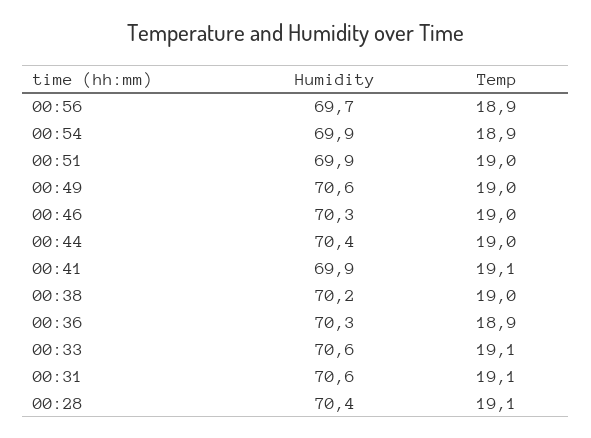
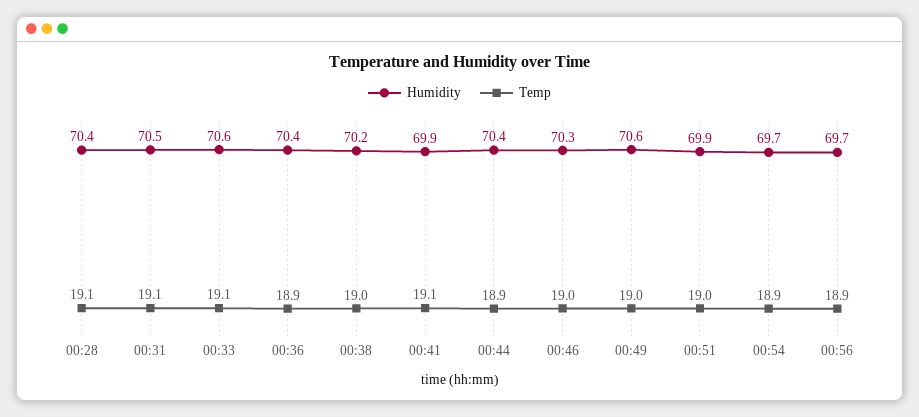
  {
    "Humidity": {
      "00:56": 69.7,
-     "00:54": 69.9,
+     "00:54": 69.7,
      "00:51": 69.9,
      "00:49": 70.6,
      "00:46": 70.3,
      "00:44": 70.4,
      "00:41": 69.9,
      "00:38": 70.2,
-     "00:36": 70.3,
+     "00:36": 70.4,
      "00:33": 70.6,
-     "00:31": 70.6,
+     "00:31": 70.5,
      "00:28": 70.4
    },
    "Temp": {
      "00:56": 18.9,
      "00:54": 18.9,
      "00:51": 19,
      "00:49": 19,
      "00:46": 19,
-     "00:44": 19,
+     "00:44": 18.9,
      "00:41": 19.1,
      "00:38": 19,
      "00:36": 18.9,
      "00:33": 19.1,
      "00:31": 19.1,
      "00:28": 19.1
    }
  }

